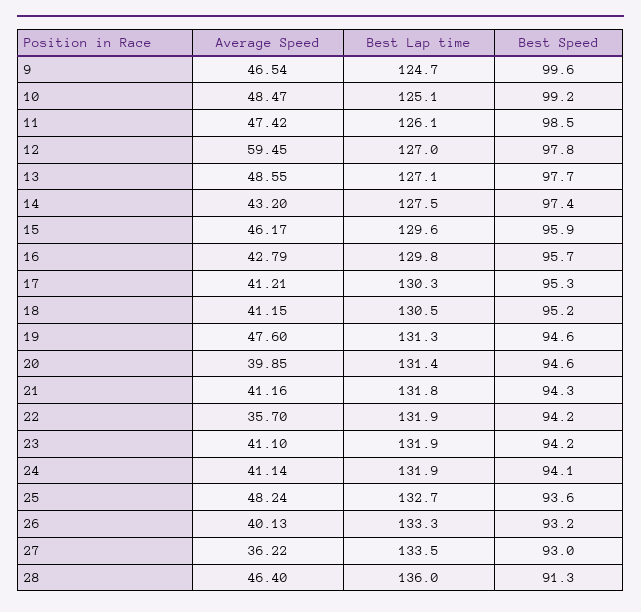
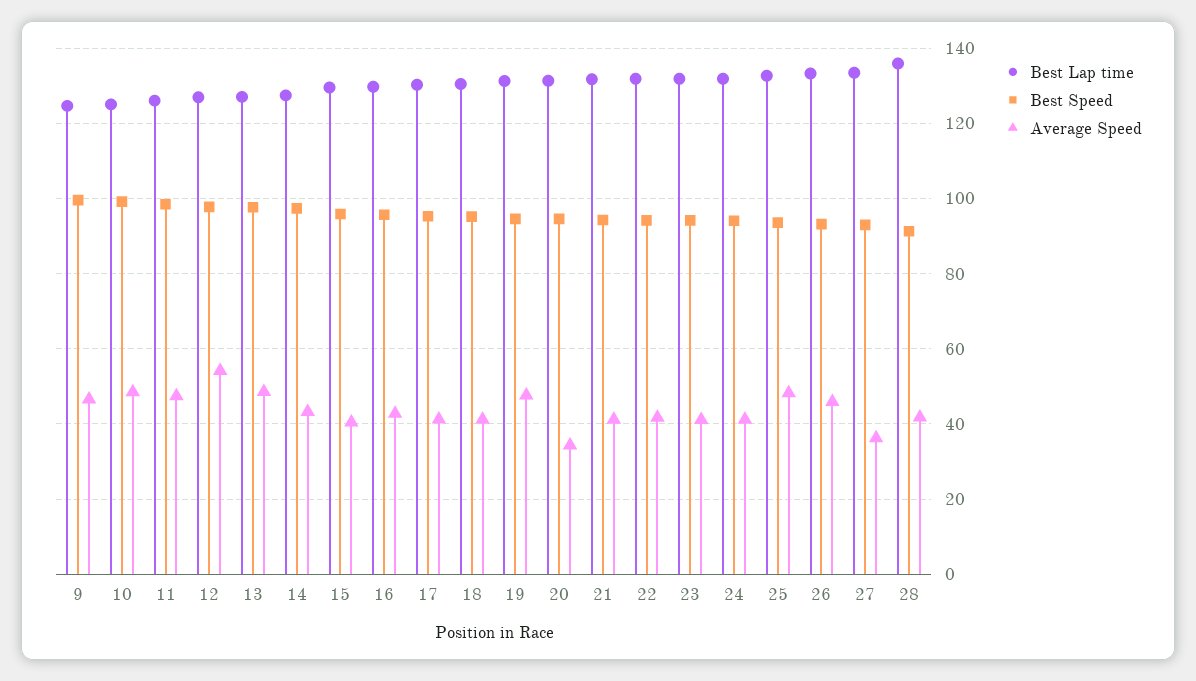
  {
    "Average Speed": {
      "9": 46.54,
      "10": 48.47,
      "11": 47.42,
-     "12": 59.45,
+     "12": 54,
      "13": 48.55,
      "14": 43.2,
-     "15": 46.17,
+     "15": 40,
      "16": 42.79,
      "17": 41.21,
      "18": 41.15,
      "19": 47.6,
-     "20": 39.85,
+     "20": 34,
      "21": 41.16,
-     "22": 35.7,
+     "22": 42,
      "23": 41.1,
      "24": 41.14,
      "25": 48.24,
-     "26": 40.13,
+     "26": 46,
      "27": 36.22,
-     "28": 46.4
+     "28": 42
    },
    "Best Lap time": {
      "9": 124.7,
      "10": 125.1,
      "11": 126.1,
      "12": 127,
      "13": 127.1,
      "14": 127.5,
      "15": 129.6,
      "16": 129.8,
      "17": 130.3,
      "18": 130.5,
      "19": 131.3,
      "20": 131.4,
      "21": 131.8,
      "22": 131.9,
      "23": 131.9,
      "24": 131.9,
      "25": 132.7,
      "26": 133.3,
      "27": 133.5,
      "28": 136
    },
    "Best Speed": {
      "9": 99.6,
      "10": 99.2,
      "11": 98.5,
      "12": 97.8,
      "13": 97.7,
      "14": 97.4,
      "15": 95.9,
      "16": 95.7,
      "17": 95.3,
      "18": 95.2,
      "19": 94.6,
      "20": 94.6,
      "21": 94.3,
      "22": 94.2,
      "23": 94.2,
      "24": 94.1,
      "25": 93.6,
      "26": 93.2,
      "27": 93,
      "28": 91.3
    }
  }

